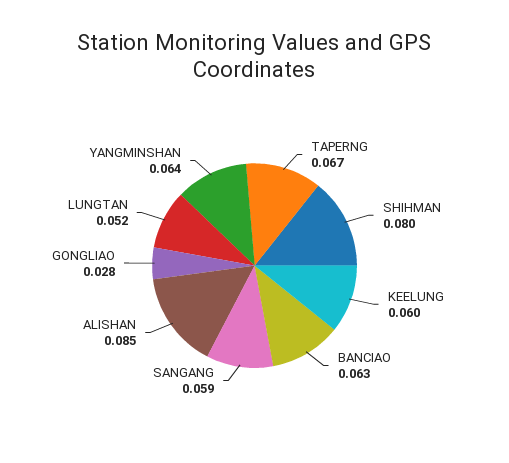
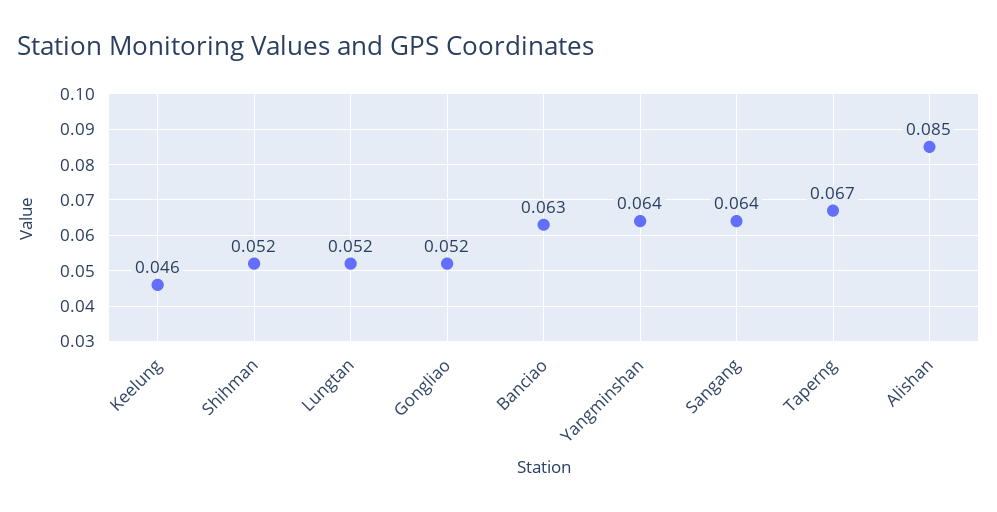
  {
    "TAPERNG": 0.067,
-   "SHIHMAN": 0.08,
+   "SHIHMAN": 0.052,
-   "KEELUNG": 0.06,
+   "KEELUNG": 0.046,
    "BANCIAO": 0.063,
-   "SANGANG": 0.059,
+   "SANGANG": 0.064,
    "ALISHAN": 0.085,
-   "GONGLIAO": 0.028,
+   "GONGLIAO": 0.052,
    "LUNGTAN": 0.052,
    "YANGMINSHAN": 0.064
  }

